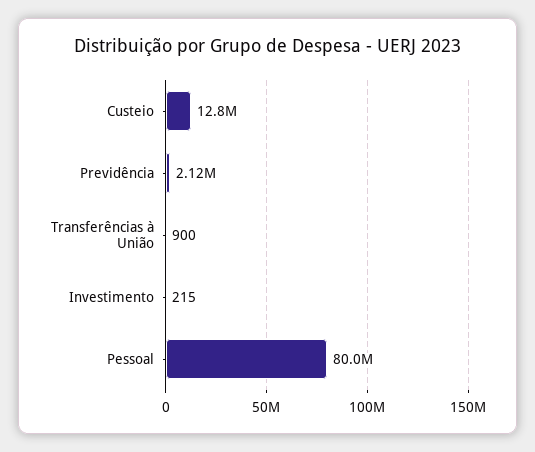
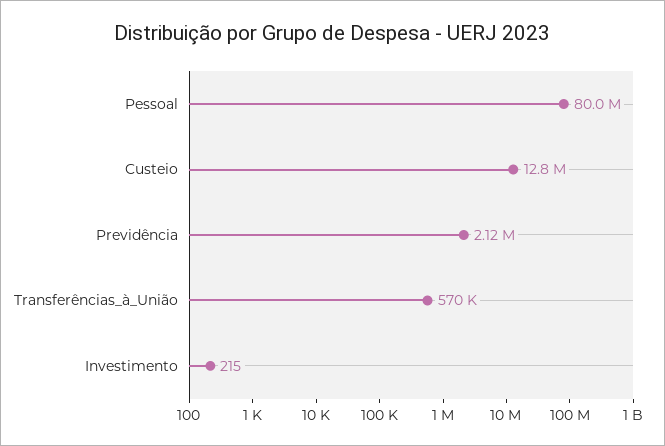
  {
    "Custeio": 12800000,
    "Previdência": 2120000,
-   "Transferências à União": 900,
+   "Transferências à União": 570000,
    "Investimento": 215,
    "Pessoal": 80000000
  }

